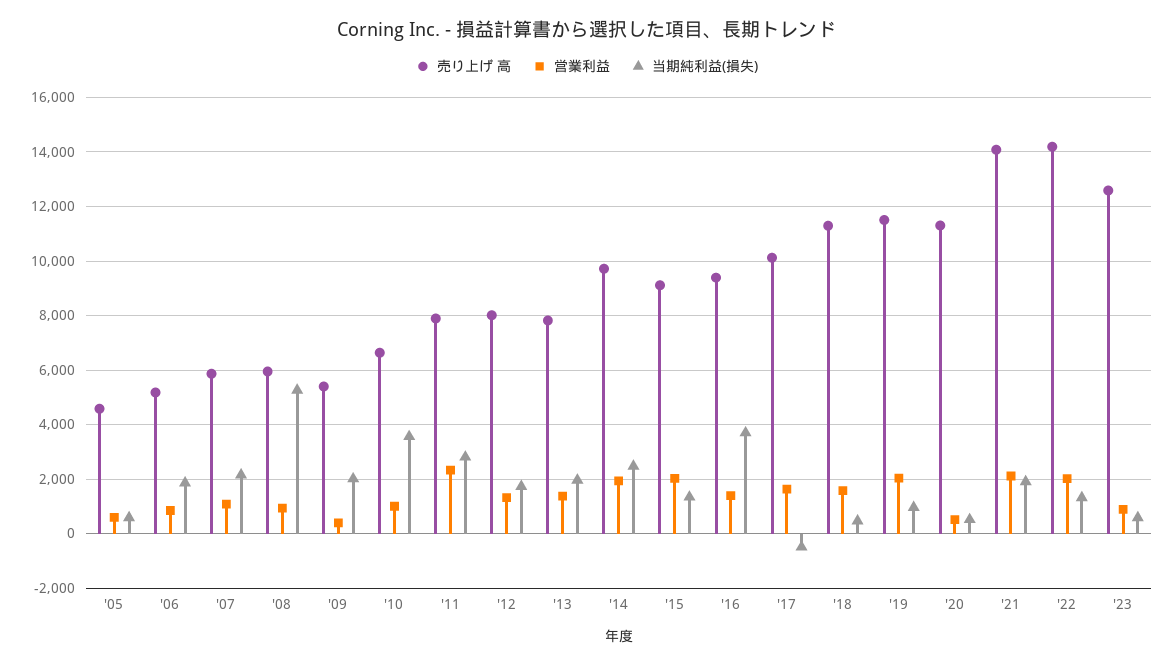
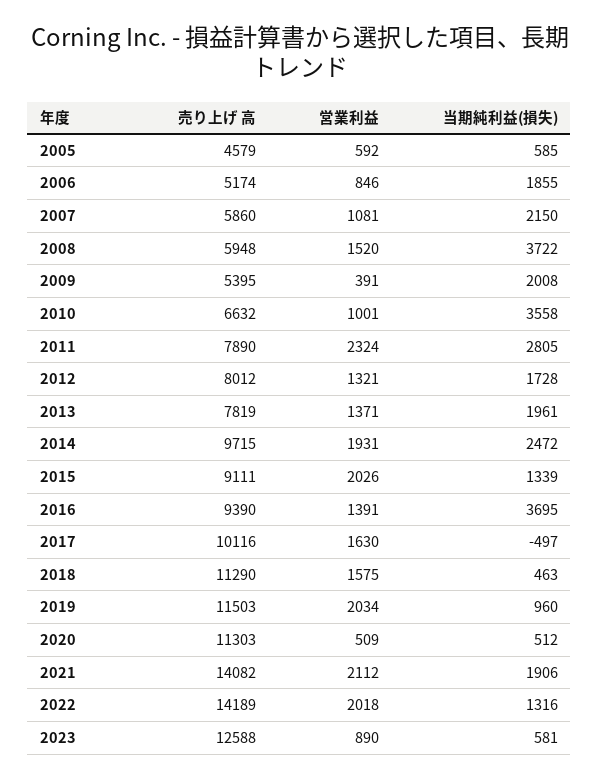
  {
    "売り上げ 高": {
      "'05": 4579,
      "'06": 5174,
      "'07": 5860,
      "'08": 5948,
      "'09": 5395,
      "'10": 6632,
      "'11": 7890,
      "'12": 8012,
      "'13": 7819,
      "'14": 9715,
      "'15": 9111,
      "'16": 9390,
      "'17": 10116,
      "'18": 11290,
      "'19": 11503,
      "'20": 11303,
      "'21": 14082,
      "'22": 14189,
      "'23": 12588
    },
    "営業利益": {
      "'05": 592,
      "'06": 846,
      "'07": 1081,
-     "'08": 1000,
+     "'08": 1520,
      "'09": 391,
      "'10": 1001,
      "'11": 2324,
      "'12": 1321,
      "'13": 1371,
      "'14": 1931,
      "'15": 2026,
      "'16": 1391,
      "'17": 1630,
      "'18": 1575,
      "'19": 2034,
      "'20": 509,
      "'21": 2112,
      "'22": 2018,
      "'23": 890
    },
    "当期純利益(損失)": {
      "'05": 585,
      "'06": 1855,
      "'07": 2150,
-     "'08": 5250,
+     "'08": 3722,
      "'09": 2008,
      "'10": 3558,
      "'11": 2805,
      "'12": 1728,
      "'13": 1961,
      "'14": 2472,
      "'15": 1339,
      "'16": 3695,
      "'17": -497,
      "'18": 463,
      "'19": 960,
      "'20": 512,
      "'21": 1906,
      "'22": 1316,
      "'23": 581
    }
  }

